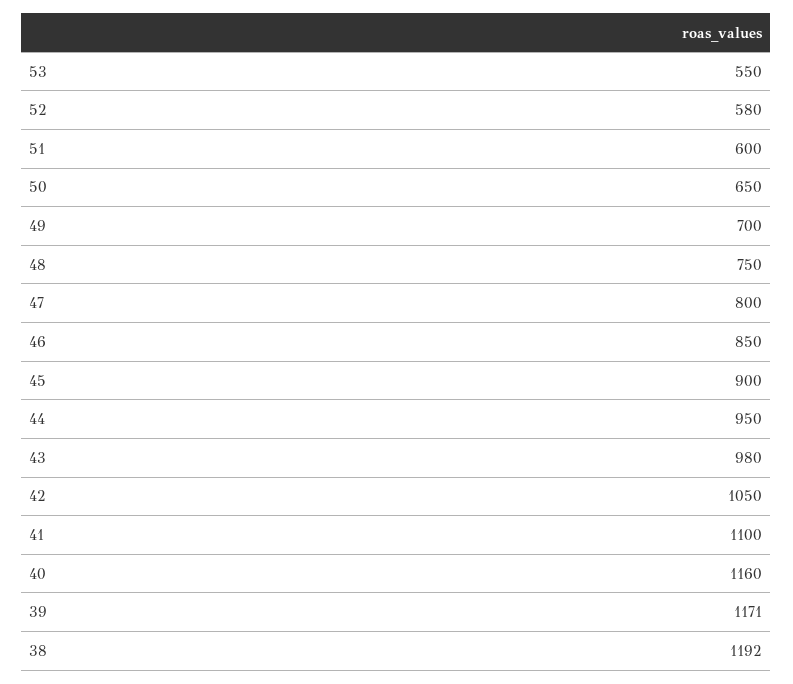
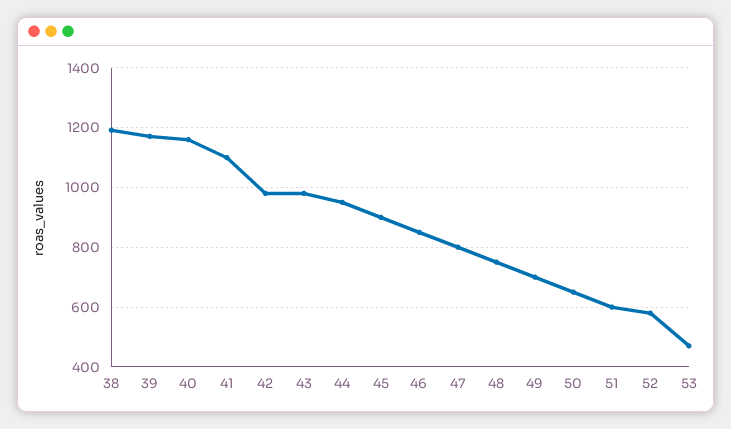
  {
-   "53": 550,
+   "53": 475,
    "52": 580,
    "51": 600,
    "50": 650,
    "49": 700,
    "48": 750,
    "47": 800,
    "46": 850,
    "45": 900,
    "44": 950,
    "43": 980,
-   "42": 1050,
+   "42": 975,
    "41": 1100,
    "40": 1160,
    "39": 1171,
    "38": 1192
  }

